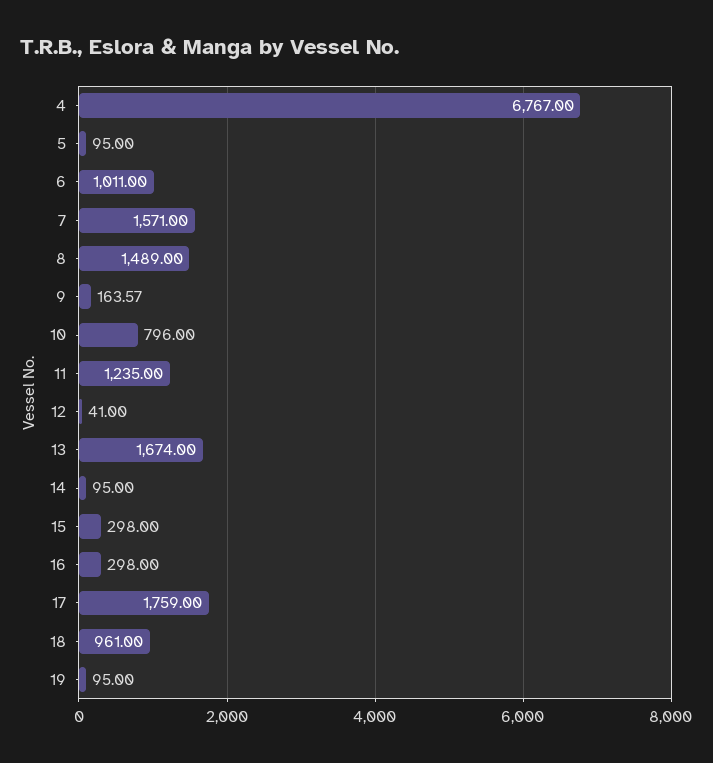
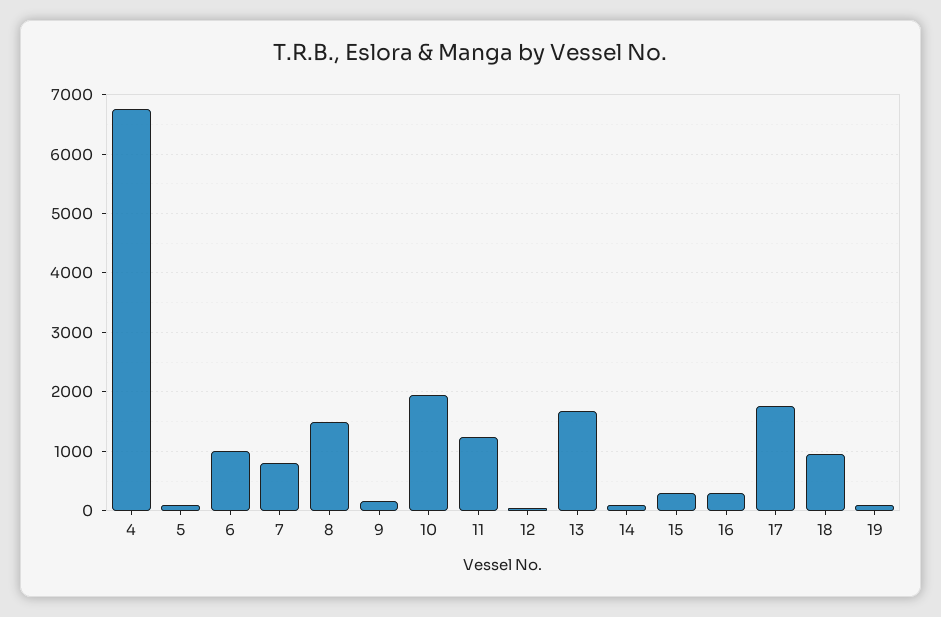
  {
    "4": 6767,
    "5": 95,
    "6": 1011,
-   "7": 1571,
+   "7": 800,
    "8": 1489,
    "9": 163.57,
-   "10": 796,
+   "10": 2000,
    "11": 1235,
    "12": 41,
    "13": 1674,
    "14": 95,
    "15": 298,
    "16": 298,
    "17": 1759,
    "18": 961,
    "19": 95
  }

